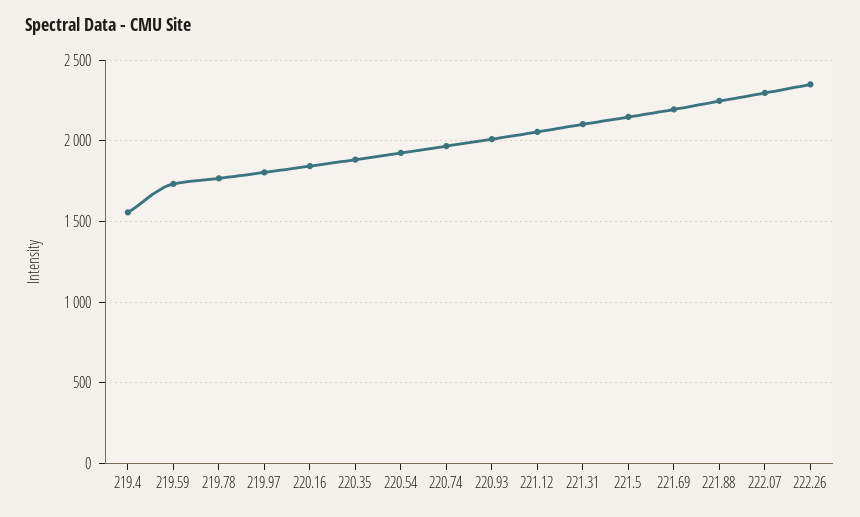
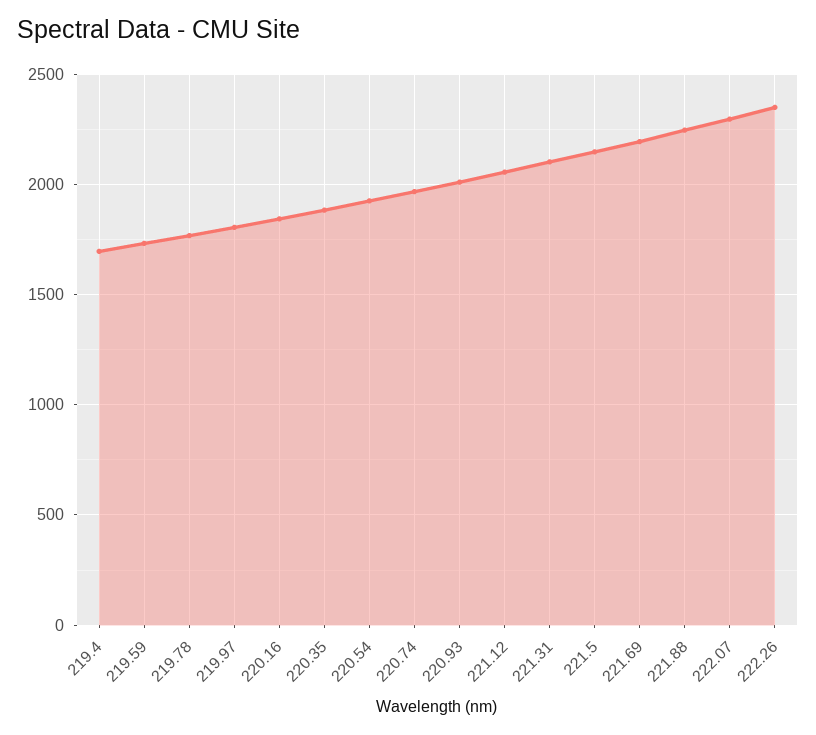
  {
-   "219.4": 1550,
+   "219.4": 1700,
    "219.59": 1750,
    "219.78": 1750,
    "219.97": 1800,
    "220.16": 1850,
    "220.35": 1900,
    "220.54": 1950,
    "220.74": 1950,
    "220.93": 2000,
    "221.12": 2050,
    "221.31": 2100,
    "221.5": 2150,
    "221.69": 2200,
    "221.88": 2250,
    "222.07": 2300,
    "222.26": 2350
  }

